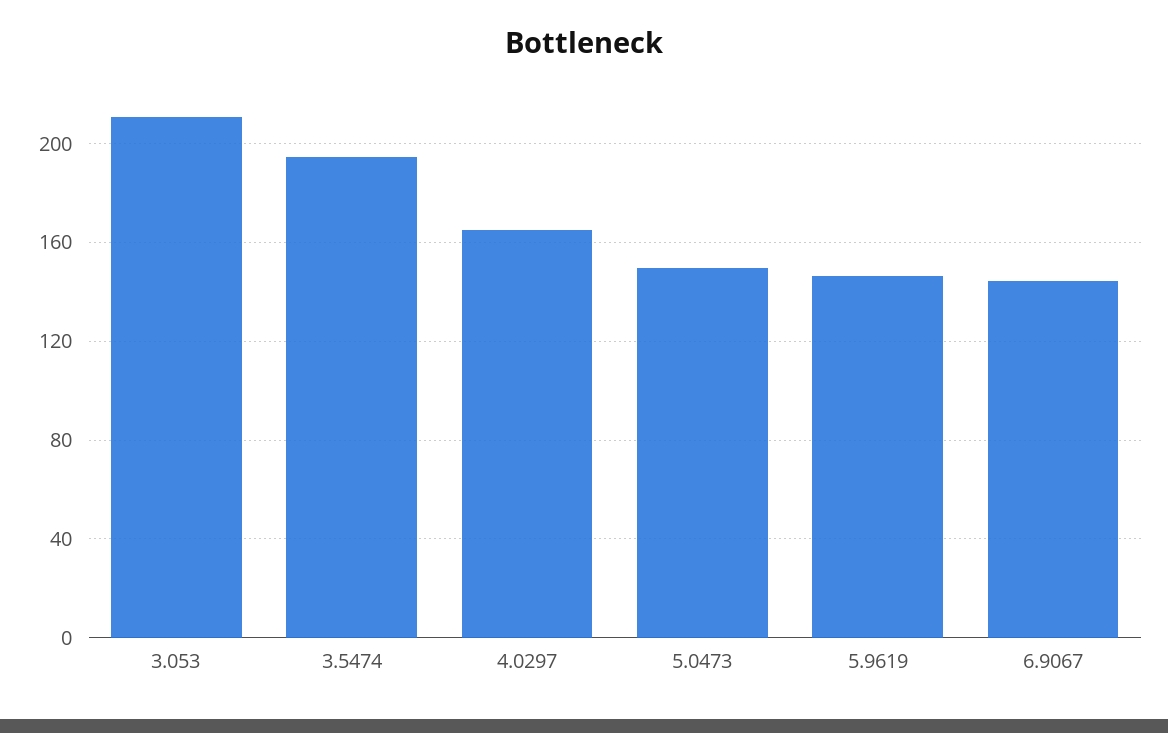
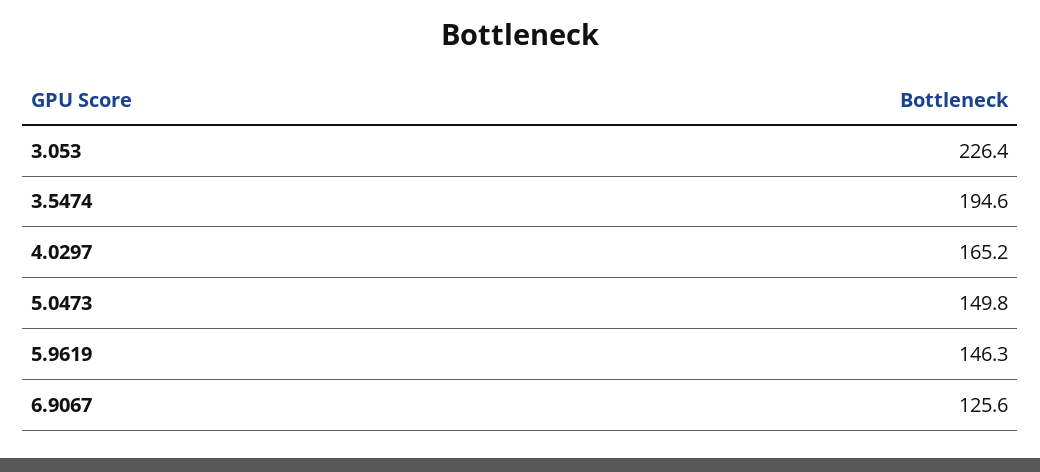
  {
-   "3.053": 210,
+   "3.053": 226.4,
    "3.5474": 194.6,
    "4.0297": 165.2,
    "5.0473": 149.8,
    "5.9619": 146.3,
-   "6.9067": 145
+   "6.9067": 125.6
  }

